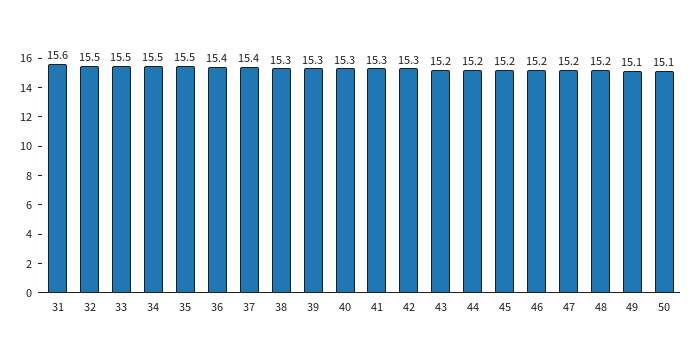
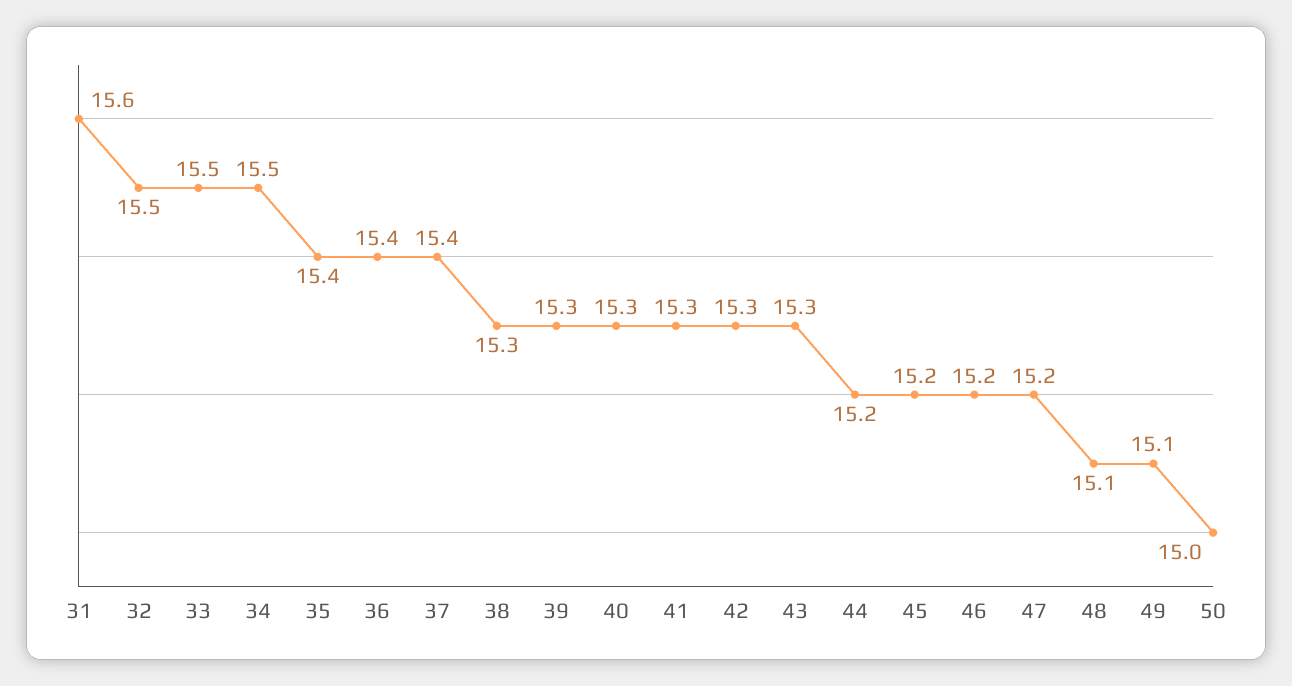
  {
    "31": 15.6,
    "32": 15.5,
    "33": 15.5,
    "34": 15.5,
-   "35": 15.5,
+   "35": 15.4,
    "36": 15.4,
    "37": 15.4,
    "38": 15.3,
    "39": 15.3,
    "40": 15.3,
    "41": 15.3,
    "42": 15.3,
-   "43": 15.2,
+   "43": 15.3,
    "44": 15.2,
    "45": 15.2,
    "46": 15.2,
    "47": 15.2,
-   "48": 15.2,
+   "48": 15.1,
    "49": 15.1,
-   "50": 15.1
+   "50": 15
  }

